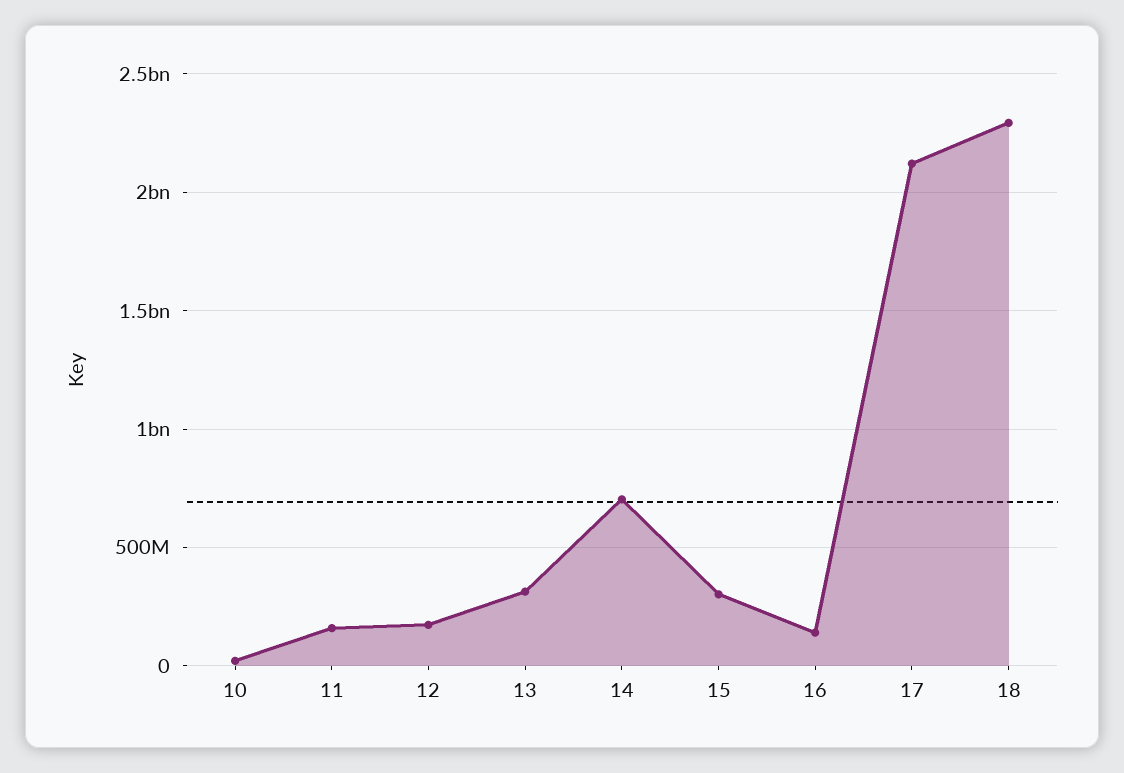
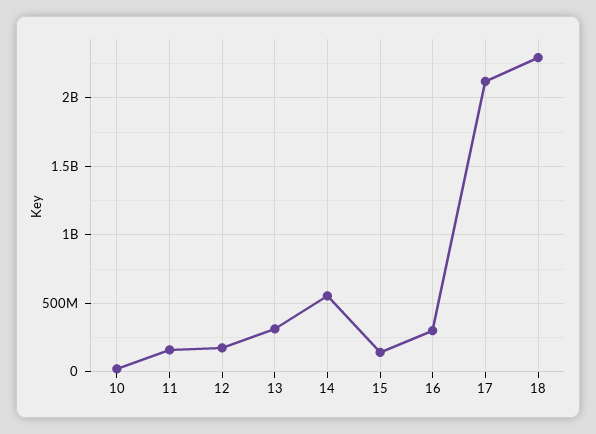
  {
    "10": 0,
    "11": 150000000,
    "12": 150000000,
    "13": 300000000,
-   "14": 700000000,
+   "14": 550000000,
-   "15": 300000000,
+   "15": 150000000,
-   "16": 150000000,
+   "16": 300000000,
    "17": 2100000000,
    "18": 2300000000
  }

